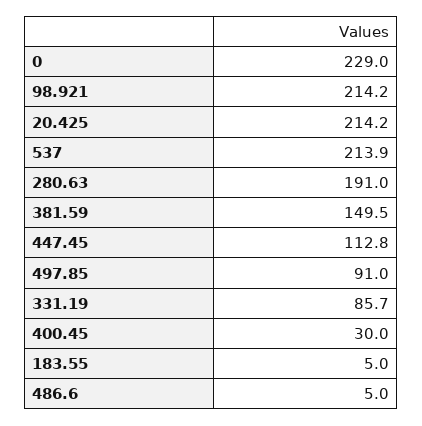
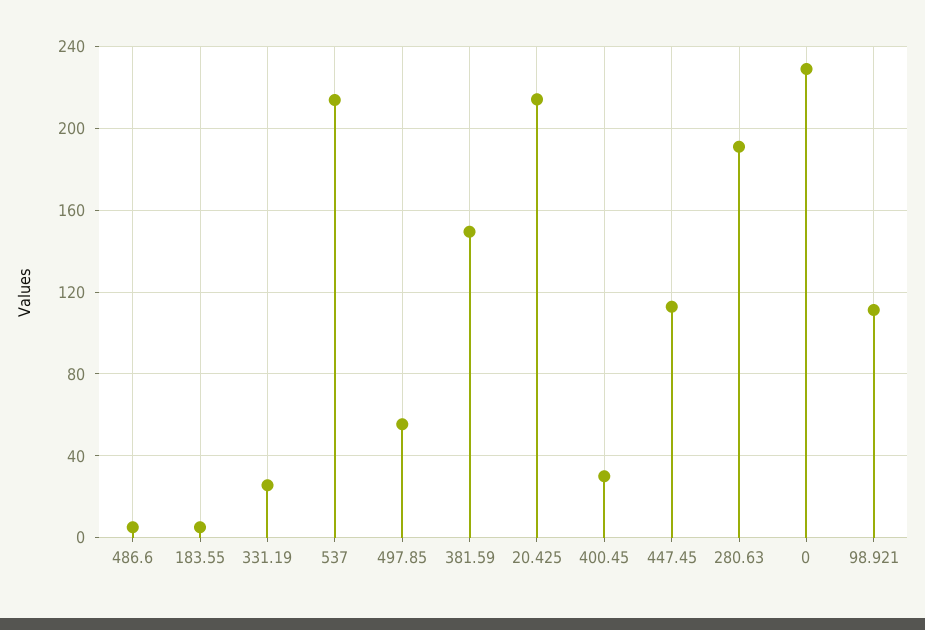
  {
    "0": 229,
-   "98.921": 214.2,
+   "98.921": 110,
    "20.425": 214.2,
    "537": 213.9,
    "280.63": 191,
    "381.59": 149.5,
    "447.45": 112.8,
-   "497.85": 91,
+   "497.85": 55,
-   "331.19": 85.7,
+   "331.19": 25,
    "400.45": 30,
    "183.55": 5,
    "486.6": 5
  }

